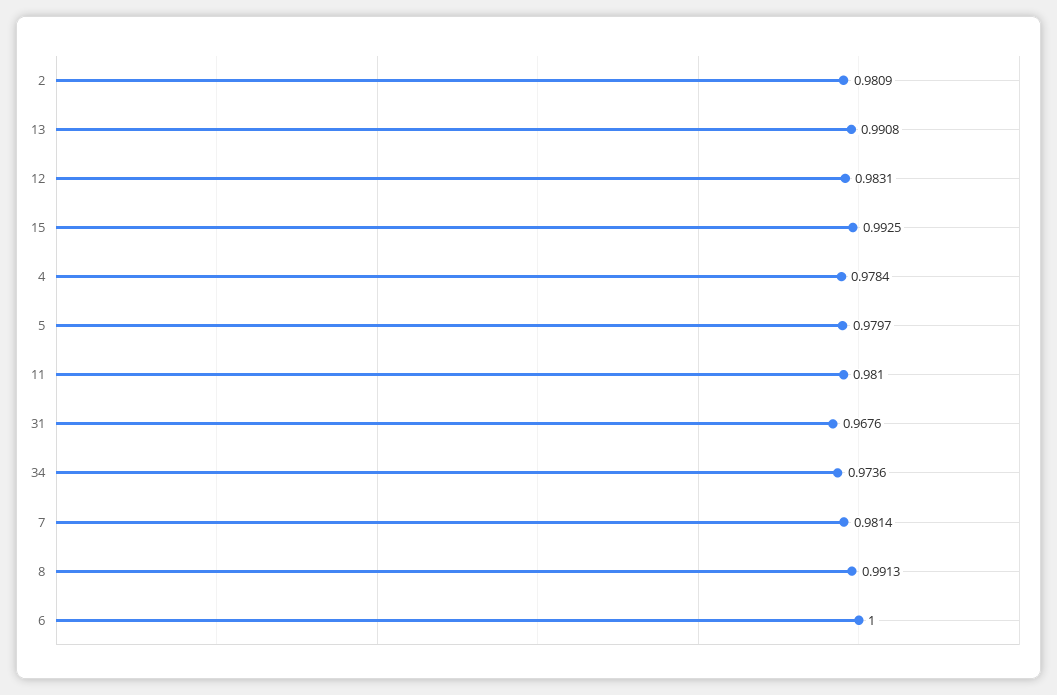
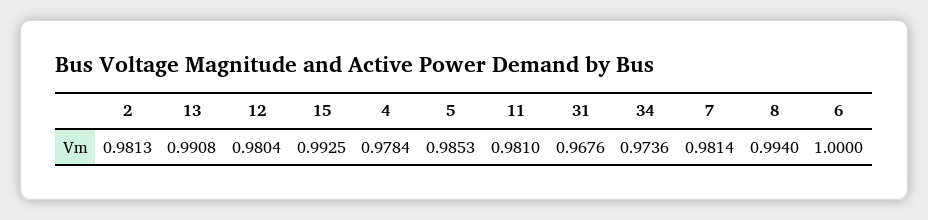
  {
-   "2": 0.9809,
+   "2": 0.9813,
    "13": 0.9908,
-   "12": 0.9831,
+   "12": 0.9804,
    "15": 0.9925,
    "4": 0.9784,
-   "5": 0.9797,
+   "5": 0.9853,
    "11": 0.981,
    "31": 0.9676,
    "34": 0.9736,
    "7": 0.9814,
-   "8": 0.9913,
+   "8": 0.994,
    "6": 1
  }

